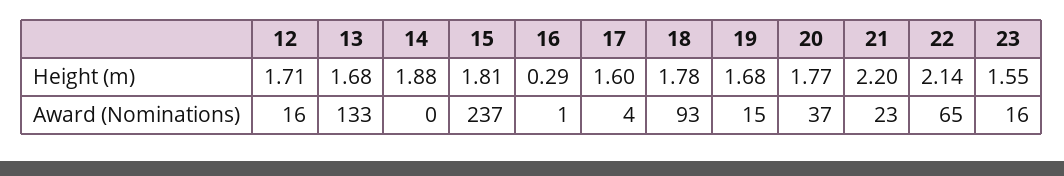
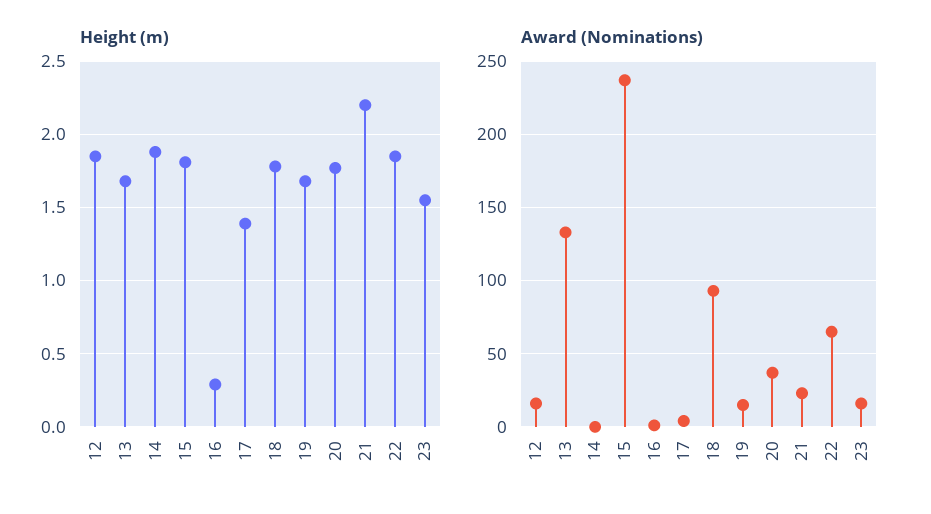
  {
    "Height (m)": {
-     "12": 1.71,
+     "12": 1.85,
      "13": 1.68,
      "14": 1.88,
      "15": 1.81,
      "16": 0.29,
-     "17": 1.6,
+     "17": 1.4,
      "18": 1.78,
      "19": 1.68,
      "20": 1.77,
      "21": 2.2,
-     "22": 2.14,
+     "22": 1.85,
      "23": 1.55
    },
    "Award (Nominations)": {
      "12": 16,
      "13": 133,
      "14": 0,
      "15": 237,
      "16": 1,
      "17": 4,
      "18": 93,
      "19": 15,
      "20": 37,
      "21": 23,
      "22": 65,
      "23": 16
    }
  }

